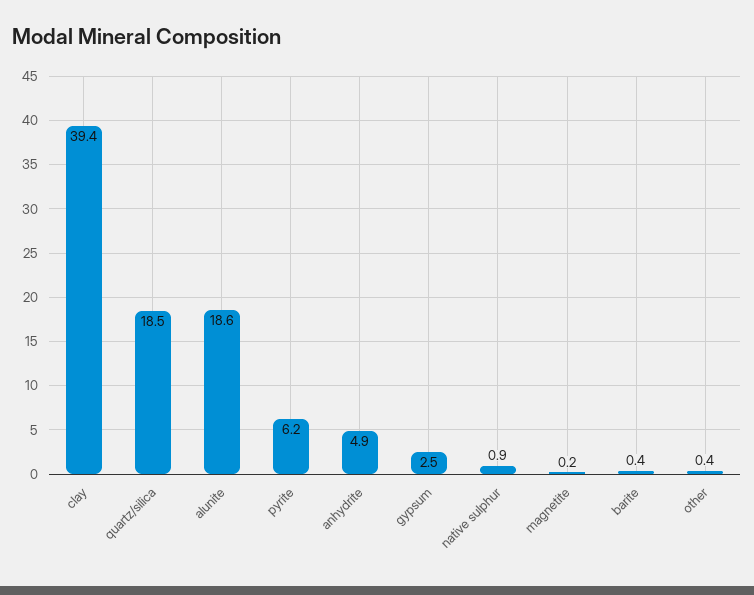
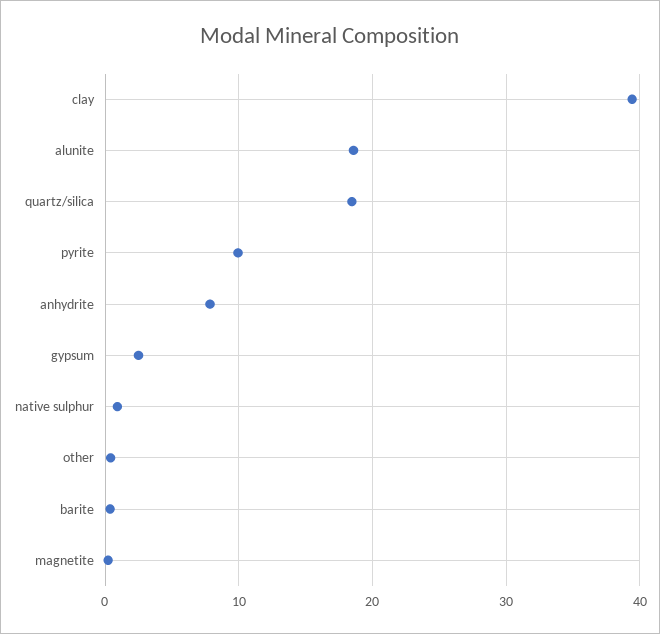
  {
    "clay": 39.4,
    "quartz/silica": 18.5,
    "alunite": 18.6,
-   "pyrite": 6.2,
+   "pyrite": 10,
-   "anhydrite": 4.9,
+   "anhydrite": 8,
    "gypsum": 2.5,
    "native sulphur": 0.9,
    "magnetite": 0.2,
    "barite": 0.4,
    "other": 0.4
  }

